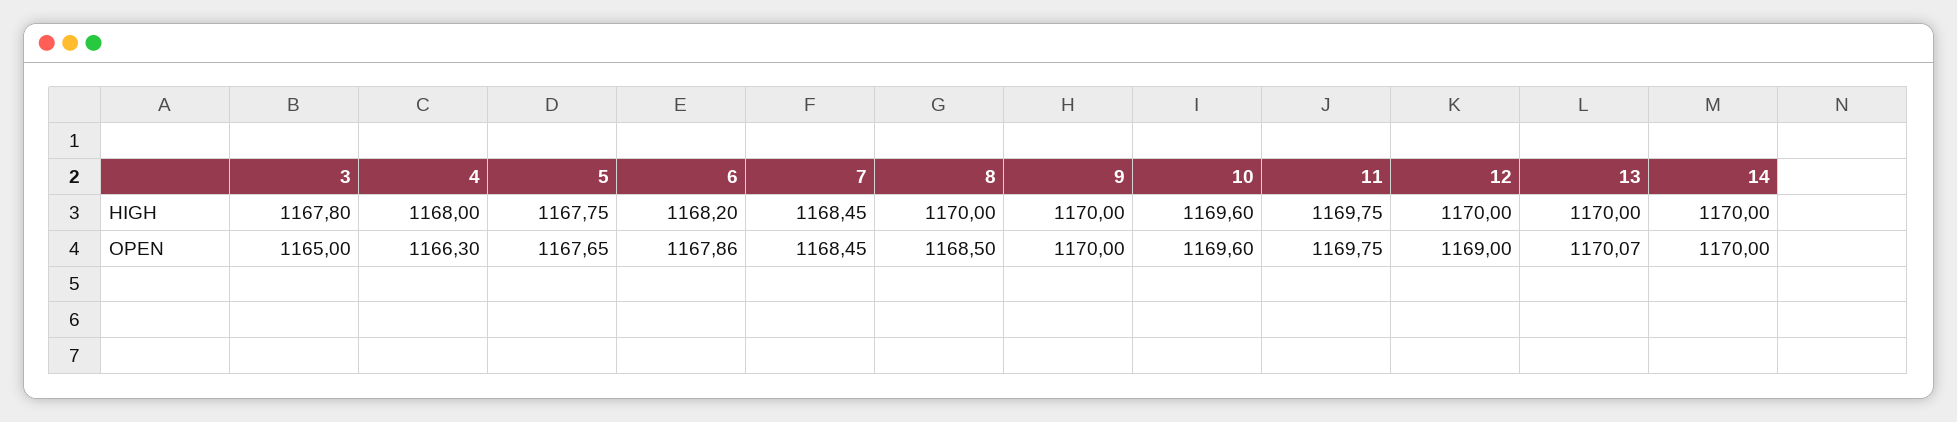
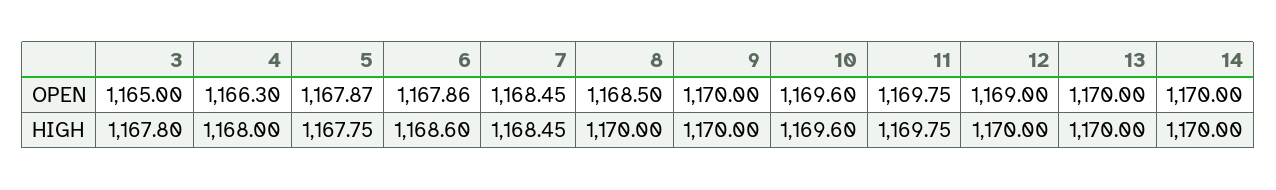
  {
    "3": {
      "HIGH": 1167.8,
      "OPEN": 1165
    },
    "4": {
      "HIGH": 1168,
      "OPEN": 1166.3
    },
    "5": {
      "HIGH": 1167.75,
-     "OPEN": 1167.65
+     "OPEN": 1167.87
    },
    "6": {
-     "HIGH": 1168.2,
+     "HIGH": 1168.6,
      "OPEN": 1167.86
    },
    "7": {
      "HIGH": 1168.45,
      "OPEN": 1168.45
    },
    "8": {
      "HIGH": 1170,
      "OPEN": 1168.5
    },
    "9": {
      "HIGH": 1170,
      "OPEN": 1170
    },
    "10": {
      "HIGH": 1169.6,
      "OPEN": 1169.6
    },
    "11": {
      "HIGH": 1169.75,
      "OPEN": 1169.75
    },
    "12": {
      "HIGH": 1170,
      "OPEN": 1169
    },
    "13": {
      "HIGH": 1170,
-     "OPEN": 1170.07
+     "OPEN": 1170
    },
    "14": {
      "HIGH": 1170,
      "OPEN": 1170
    }
  }

